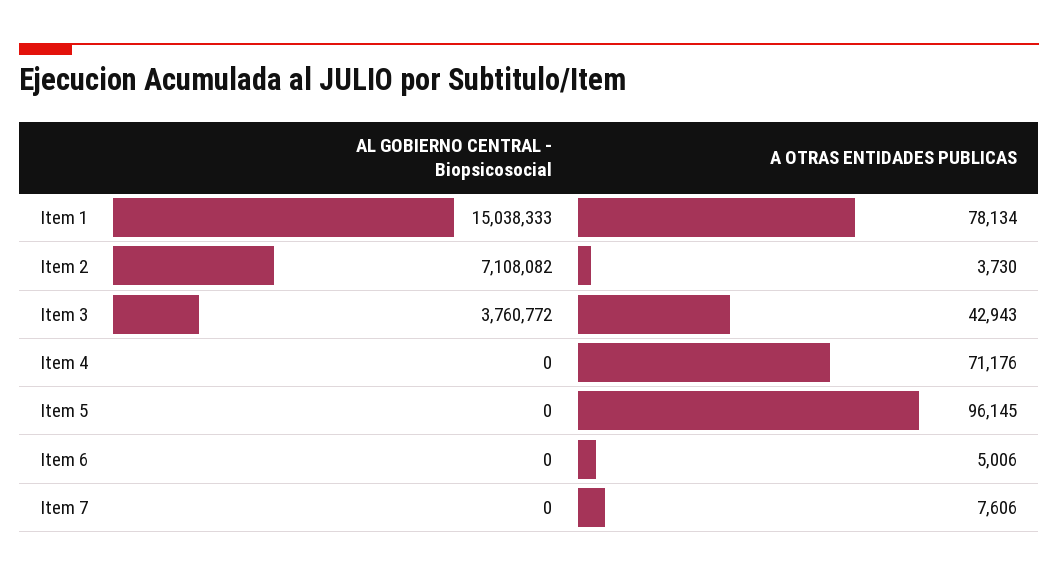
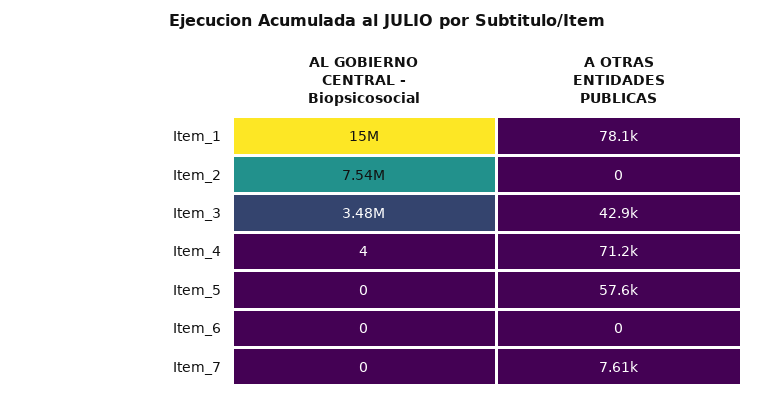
  {
    "AL GOBIERNO CENTRAL - Biopsicosocial": {
      "Item 1": 15038333,
-     "Item 2": 7108082,
+     "Item 2": 7540000,
-     "Item 3": 3760772,
+     "Item 3": 3480000,
-     "Item 4": 0,
+     "Item 4": 4,
      "Item 5": 0,
      "Item 6": 0,
      "Item 7": 0
    },
    "A OTRAS ENTIDADES PUBLICAS": {
      "Item 1": 78134,
-     "Item 2": 3730,
+     "Item 2": 0,
      "Item 3": 42943,
      "Item 4": 71176,
-     "Item 5": 96145,
+     "Item 5": 57600,
-     "Item 6": 5006,
+     "Item 6": 0,
      "Item 7": 7606
    }
  }

